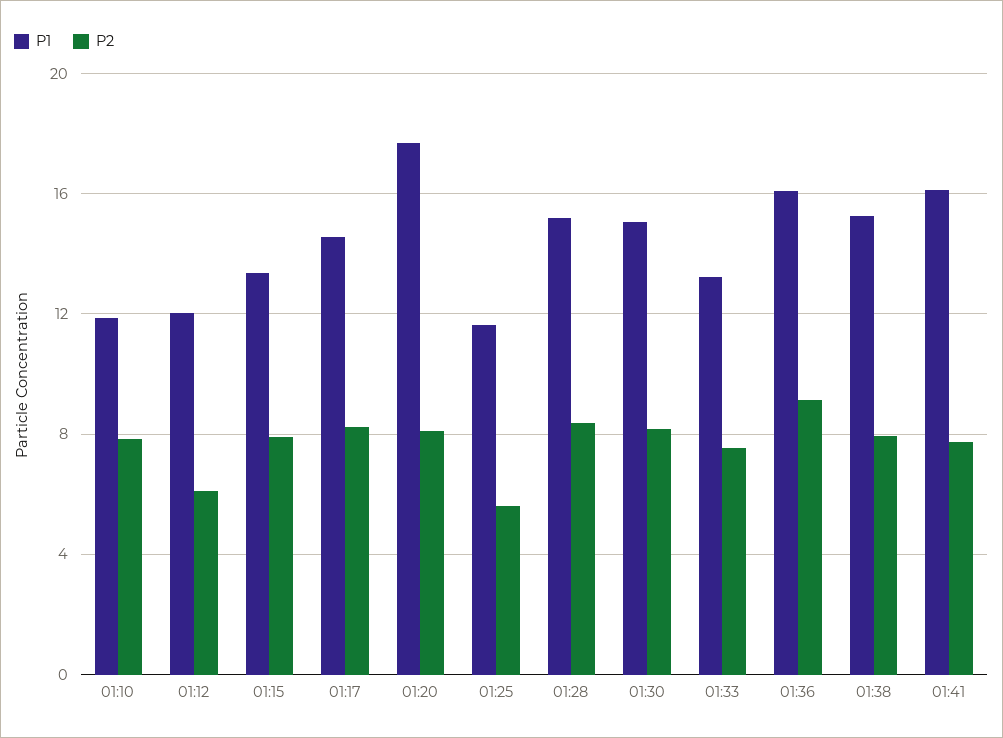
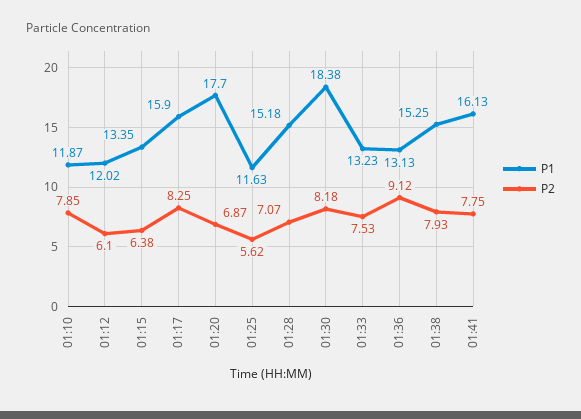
  {
    "P1": {
      "01:10": 11.87,
      "01:12": 12.02,
      "01:15": 13.35,
-     "01:17": 14.5,
+     "01:17": 15.9,
      "01:20": 17.7,
      "01:25": 11.63,
      "01:28": 15.18,
-     "01:30": 15,
+     "01:30": 18.38,
      "01:33": 13.23,
-     "01:36": 16,
+     "01:36": 13.13,
      "01:38": 15.25,
      "01:41": 16.13
    },
    "P2": {
      "01:10": 7.85,
      "01:12": 6.1,
-     "01:15": 8,
+     "01:15": 6.38,
      "01:17": 8.25,
-     "01:20": 8,
+     "01:20": 6.87,
      "01:25": 5.62,
-     "01:28": 8.5,
+     "01:28": 7.07,
      "01:30": 8.18,
      "01:33": 7.53,
      "01:36": 9.12,
      "01:38": 7.93,
      "01:41": 7.75
    }
  }

